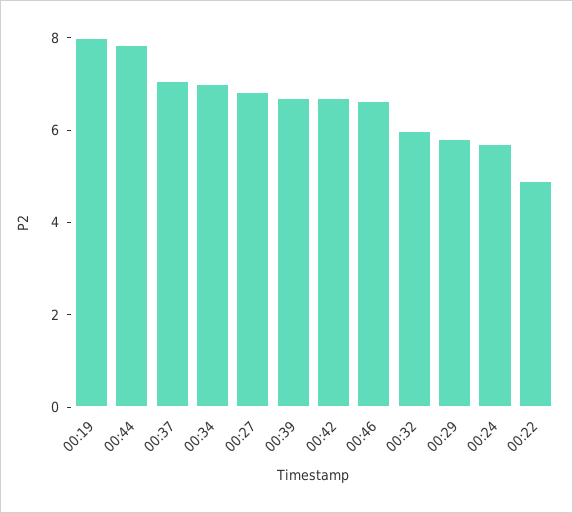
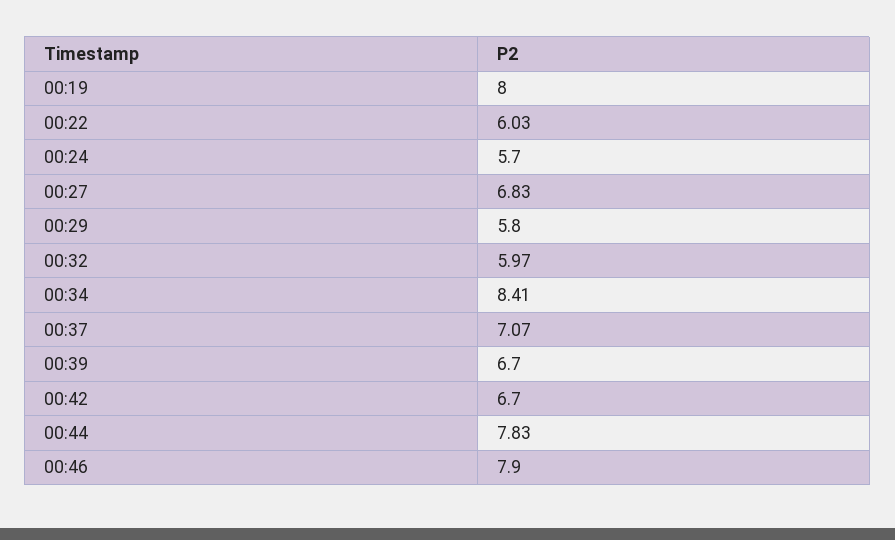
  {
    "00:19": 8,
    "00:44": 7.83,
    "00:37": 7.07,
-   "00:34": 7,
+   "00:34": 8.41,
    "00:27": 6.83,
    "00:39": 6.7,
    "00:42": 6.7,
-   "00:46": 6.5,
+   "00:46": 7.9,
    "00:32": 5.97,
    "00:29": 5.8,
    "00:24": 5.7,
-   "00:22": 5
+   "00:22": 6.03
  }

